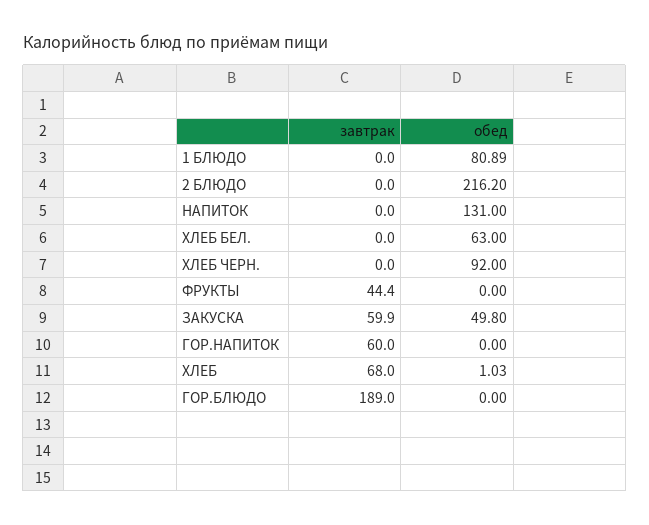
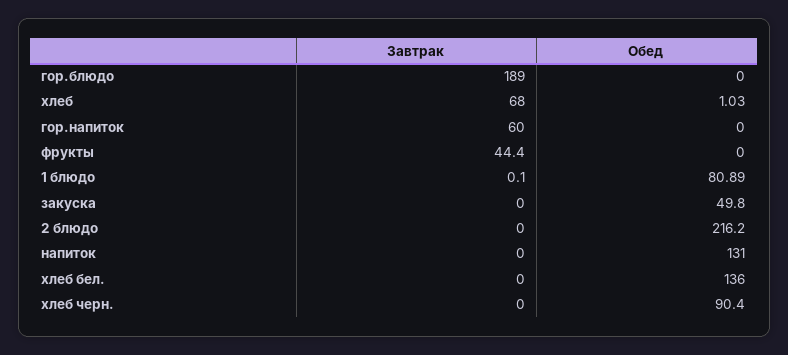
  {
    "завтрак": {
-     "1 БЛЮДО": 0,
+     "1 БЛЮДО": 0.1,
      "2 БЛЮДО": 0,
      "НАПИТОК": 0,
      "ХЛЕБ БЕЛ.": 0,
      "ХЛЕБ ЧЕРН.": 0,
      "ФРУКТЫ": 44.4,
-     "ЗАКУСКА": 59.9,
+     "ЗАКУСКА": 0,
      "ГОР.НАПИТОК": 60,
      "ХЛЕБ": 68,
      "ГОР.БЛЮДО": 189
    },
    "обед": {
      "1 БЛЮДО": 80.89,
      "2 БЛЮДО": 216.2,
      "НАПИТОК": 131,
-     "ХЛЕБ БЕЛ.": 63,
+     "ХЛЕБ БЕЛ.": 136,
-     "ХЛЕБ ЧЕРН.": 92,
+     "ХЛЕБ ЧЕРН.": 90.4,
      "ФРУКТЫ": 0,
      "ЗАКУСКА": 49.8,
      "ГОР.НАПИТОК": 0,
      "ХЛЕБ": 1.03,
      "ГОР.БЛЮДО": 0
    }
  }

